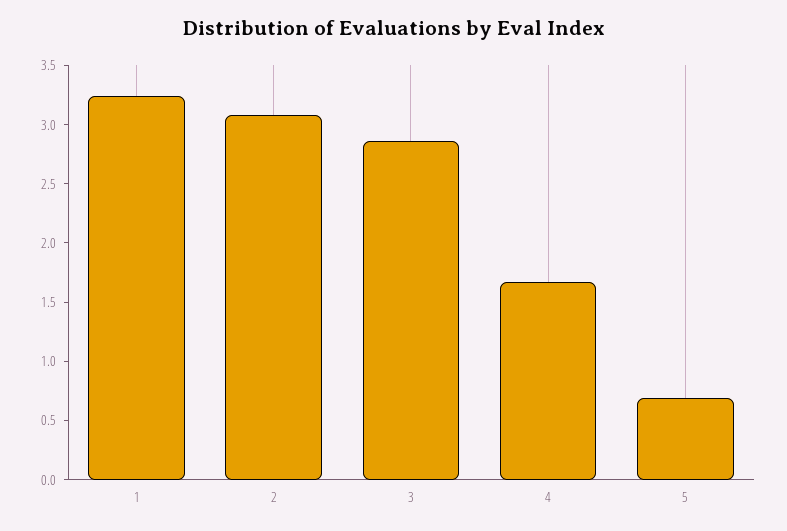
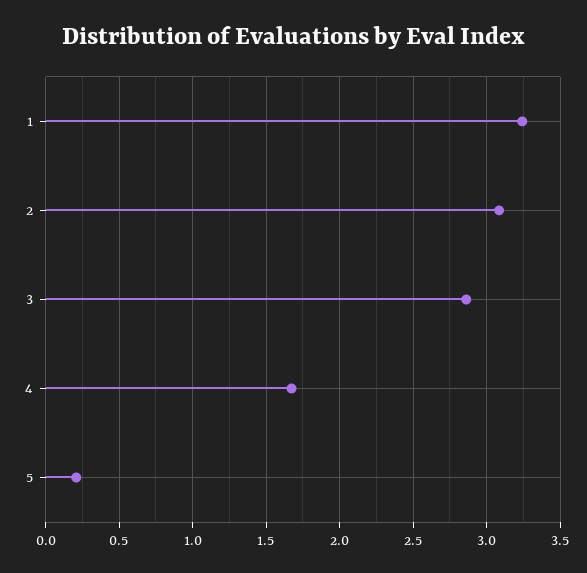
  {
    "1": 3.25,
    "2": 3.1,
    "3": 2.85,
    "4": 1.65,
-   "5": 0.7
+   "5": 0.2
  }

